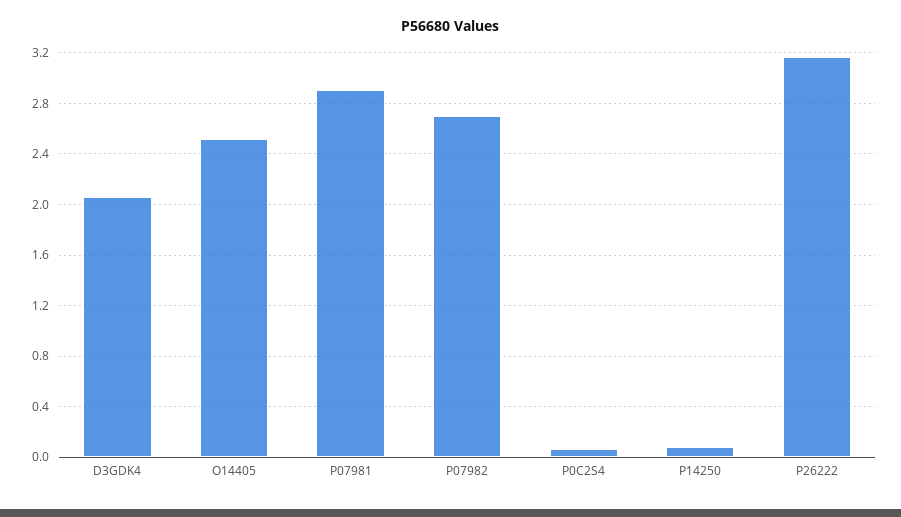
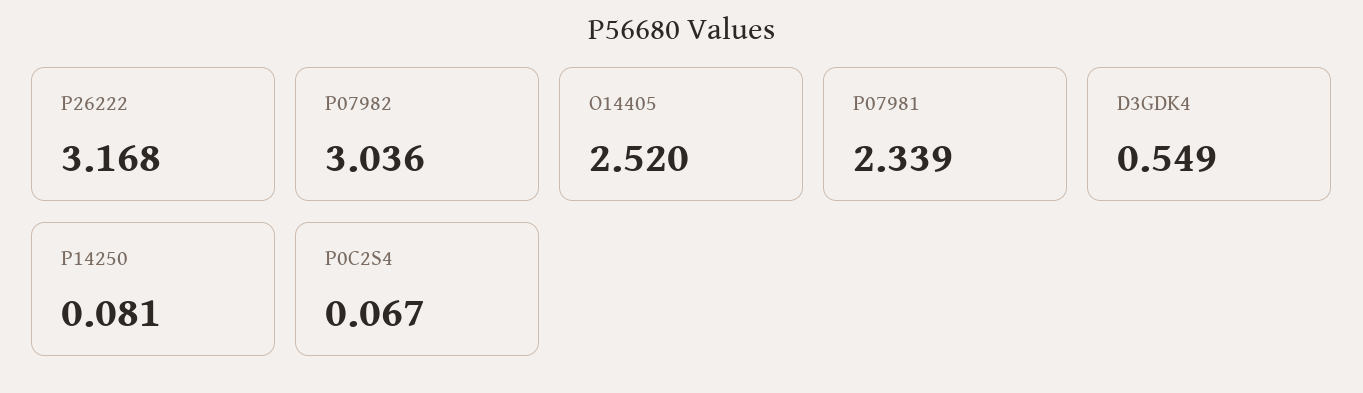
  {
-   "D3GDK4": 2.05,
+   "D3GDK4": 0.549,
    "O14405": 2.52,
-   "P07981": 2.9,
+   "P07981": 2.339,
-   "P07982": 2.7,
+   "P07982": 3.036,
    "P0C2S4": 0.067,
    "P14250": 0.081,
    "P26222": 3.168
  }

